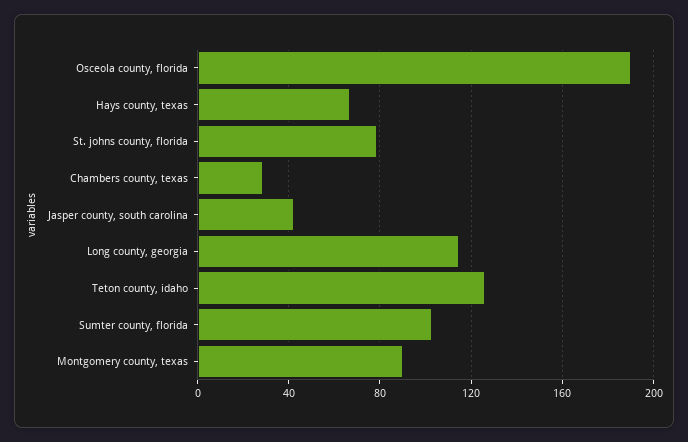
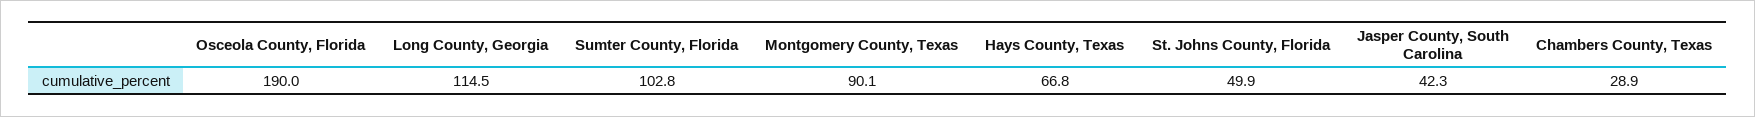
  {
    "Osceola county, florida": 190,
    "Hays county, texas": 66.8,
-   "St. johns county, florida": 80,
+   "St. johns county, florida": 49.9,
    "Chambers county, texas": 28.9,
    "Jasper county, south carolina": 42.3,
    "Long county, georgia": 114.5,
-   "Teton county, idaho": 125,
    "Sumter county, florida": 102.8,
    "Montgomery county, texas": 90.1
  }

